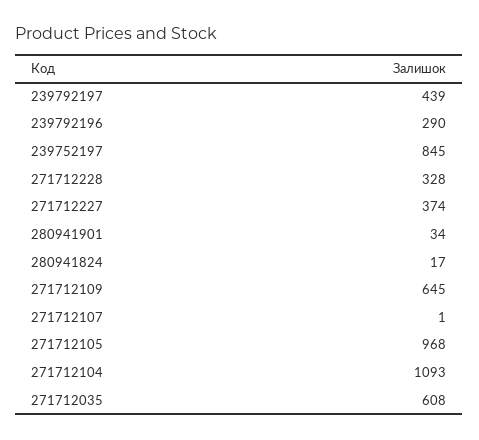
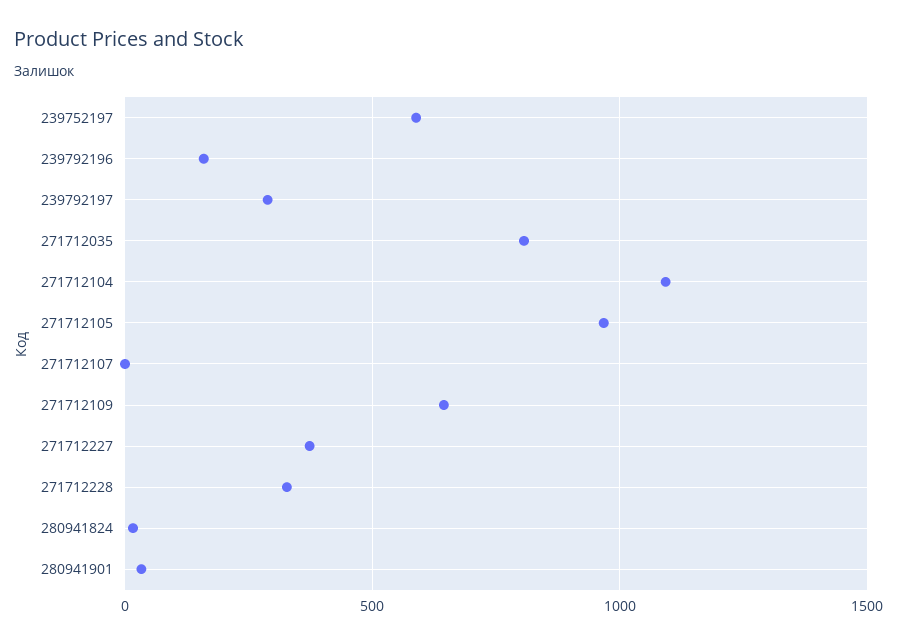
  {
-   "239792197": 439,
+   "239792197": 300,
-   "239792196": 290,
+   "239792196": 150,
-   "239752197": 845,
+   "239752197": 600,
    "271712228": 328,
    "271712227": 374,
    "280941901": 34,
    "280941824": 17,
    "271712109": 645,
    "271712107": 1,
    "271712105": 968,
    "271712104": 1093,
-   "271712035": 608
+   "271712035": 800
  }

